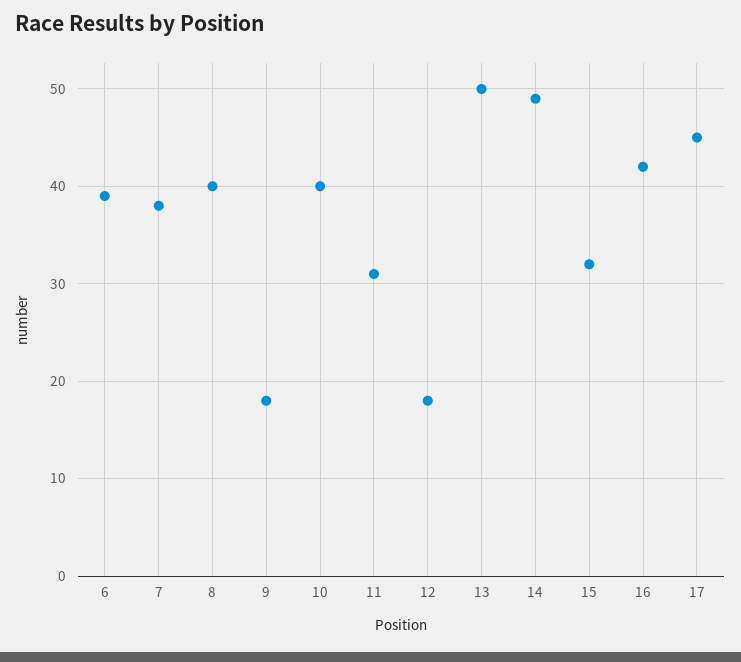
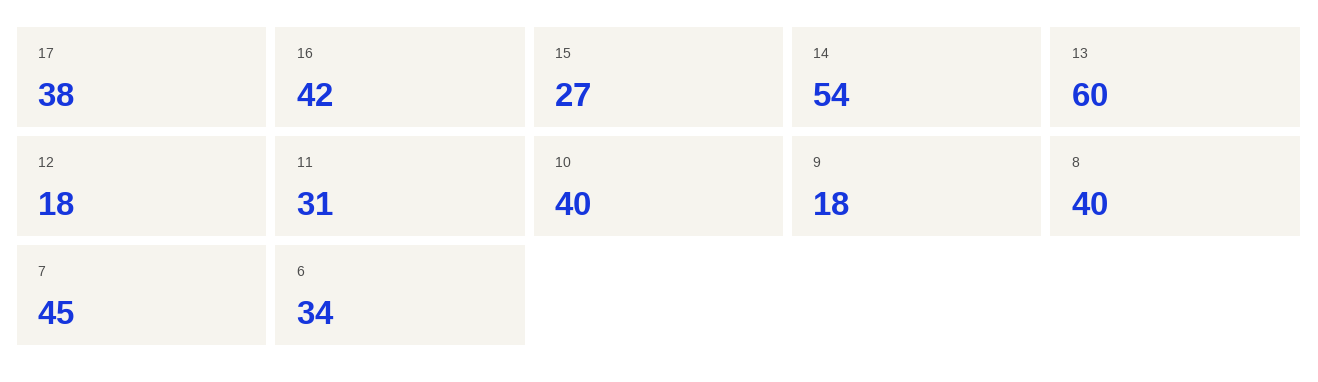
  {
-   "6": 39,
+   "6": 34,
-   "7": 38,
+   "7": 45,
    "8": 40,
    "9": 18,
    "10": 40,
    "11": 31,
    "12": 18,
-   "13": 50,
+   "13": 60,
-   "14": 49,
+   "14": 54,
-   "15": 32,
+   "15": 27,
    "16": 42,
-   "17": 45
+   "17": 38
  }

